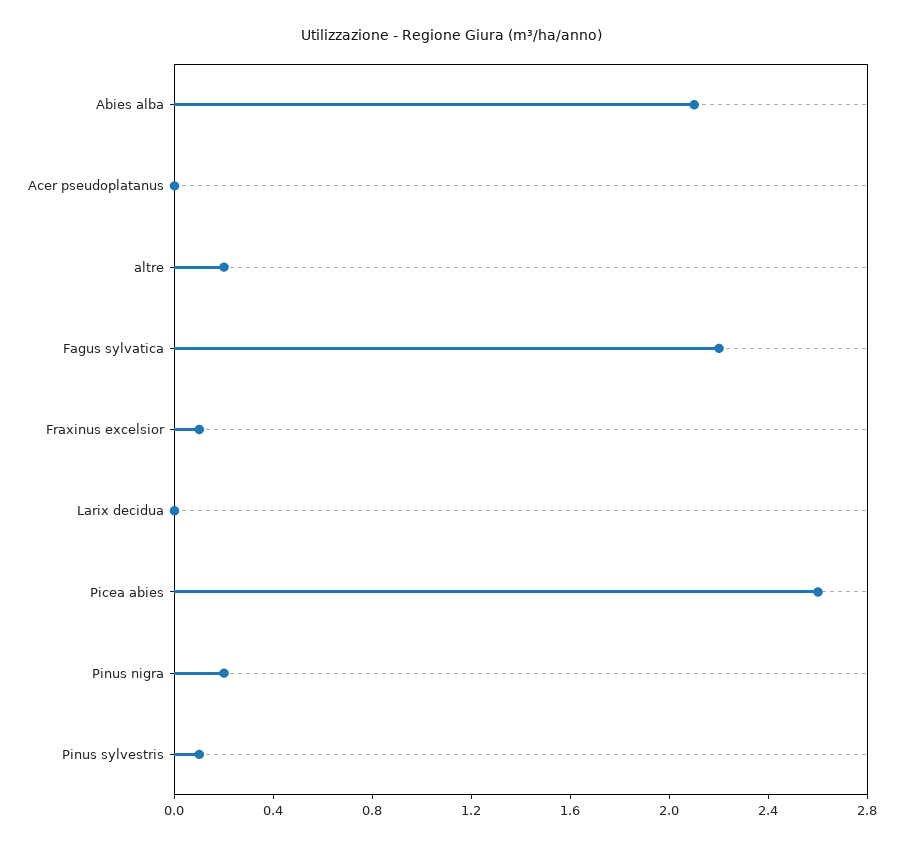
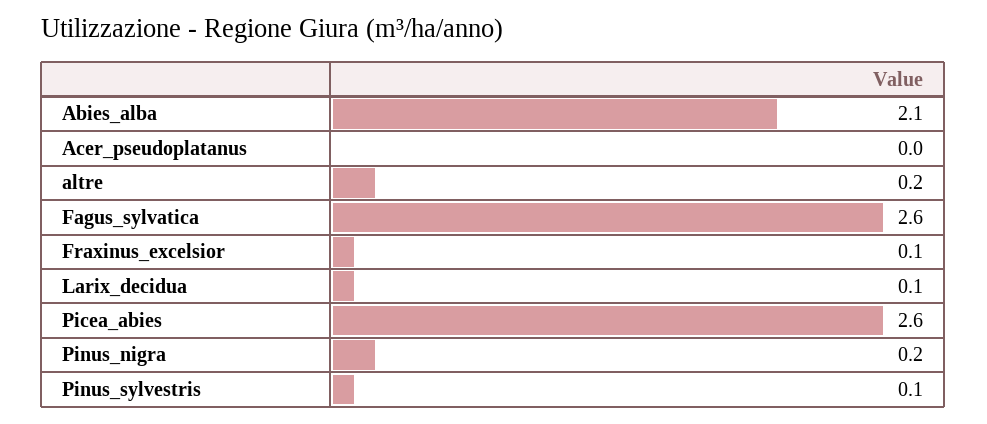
  {
    "Abies alba": 2.1,
    "Acer pseudoplatanus": 0,
    "altre": 0.2,
-   "Fagus sylvatica": 2.2,
+   "Fagus sylvatica": 2.6,
    "Fraxinus excelsior": 0.1,
-   "Larix decidua": 0,
+   "Larix decidua": 0.1,
    "Picea abies": 2.6,
    "Pinus nigra": 0.2,
    "Pinus sylvestris": 0.1
  }

